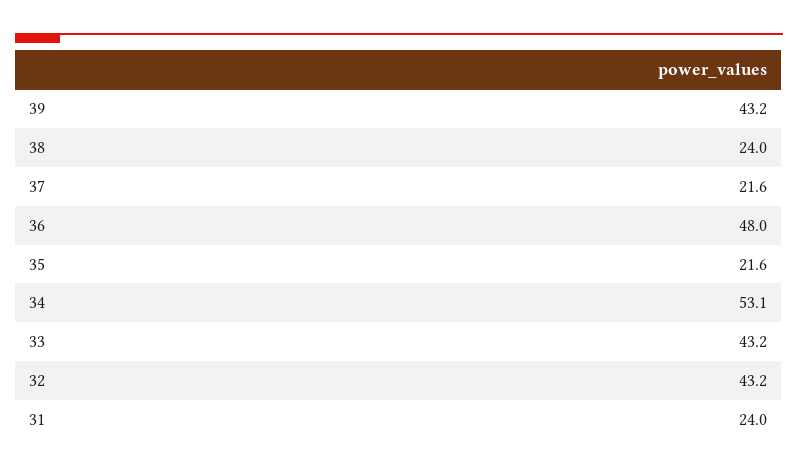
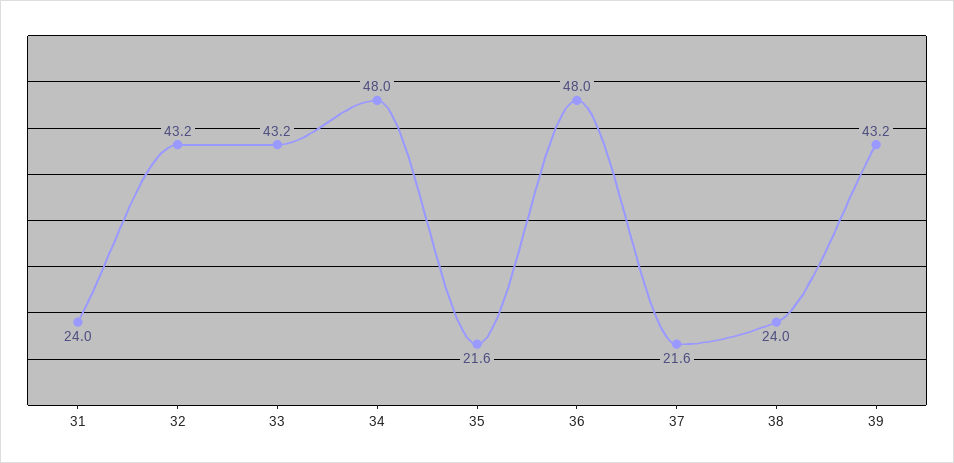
  {
    "39": 43.2,
    "38": 24,
    "37": 21.6,
    "36": 48,
    "35": 21.6,
-   "34": 53.1,
+   "34": 48,
    "33": 43.2,
    "32": 43.2,
    "31": 24
  }

